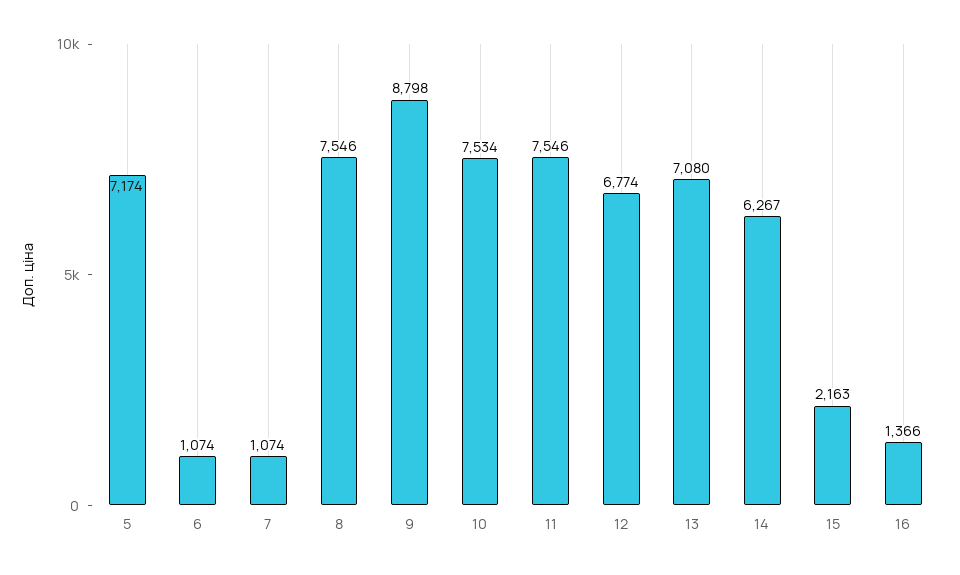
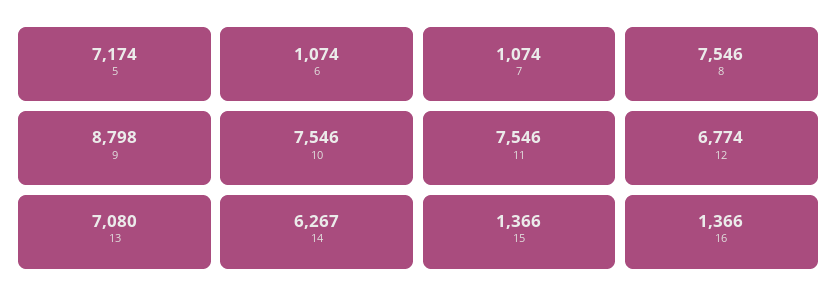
  {
    "5": 7174,
    "6": 1074,
    "7": 1074,
    "8": 7546,
    "9": 8798,
-   "10": 7534,
+   "10": 7546,
    "11": 7546,
    "12": 6774,
    "13": 7080,
    "14": 6267,
-   "15": 2163,
+   "15": 1366,
    "16": 1366
  }

